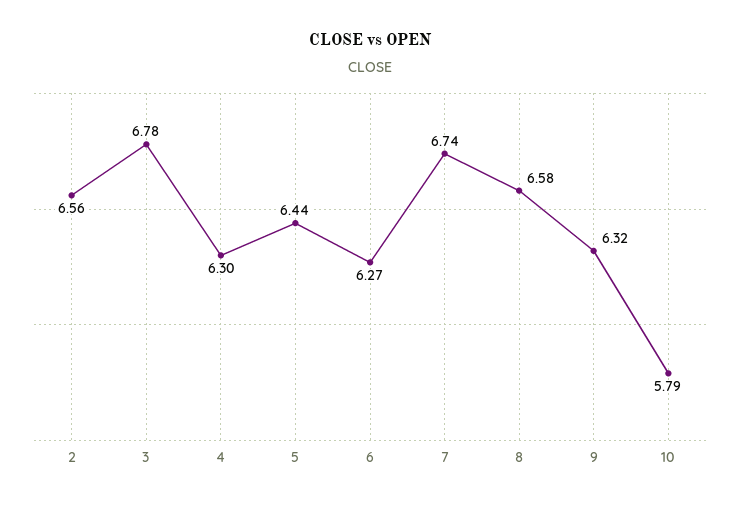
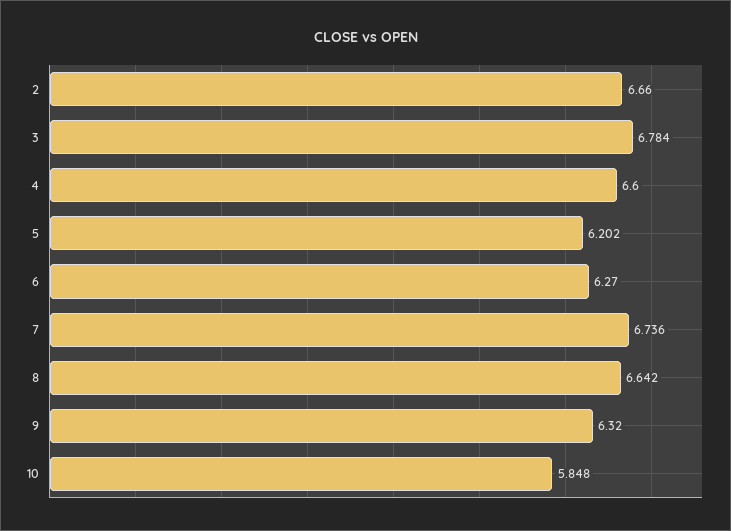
  {
-   "2": 6.56,
+   "2": 6.66,
    "3": 6.784,
-   "4": 6.3,
+   "4": 6.6,
-   "5": 6.44,
+   "5": 6.202,
    "6": 6.27,
    "7": 6.736,
-   "8": 6.58,
+   "8": 6.642,
    "9": 6.32,
-   "10": 5.79
+   "10": 5.848
  }

